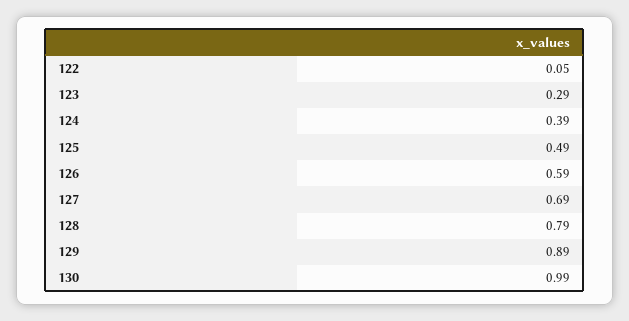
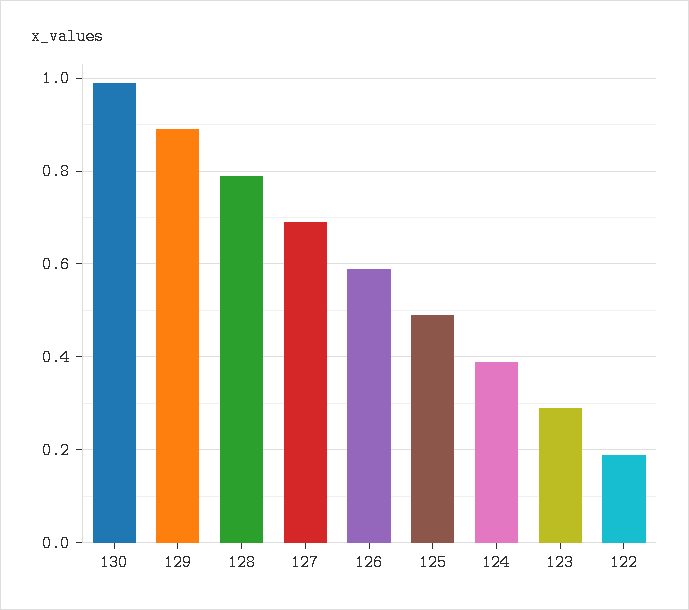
  {
-   "122": 0.05,
+   "122": 0.2,
    "123": 0.29,
    "124": 0.39,
    "125": 0.49,
    "126": 0.59,
    "127": 0.69,
    "128": 0.79,
    "129": 0.89,
    "130": 0.99
  }

